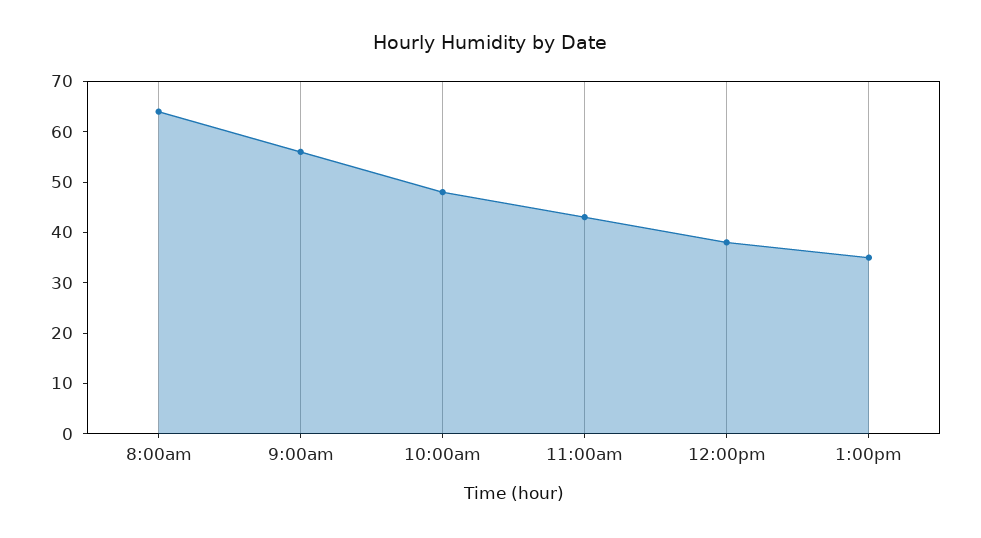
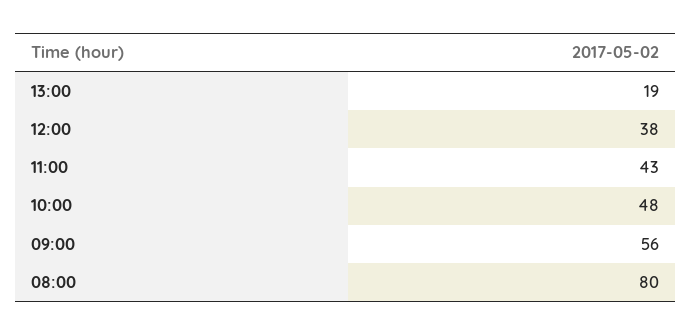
  {
-   "8:00am": 65,
+   "8:00am": 80,
    "9:00am": 56,
    "10:00am": 48,
    "11:00am": 43,
    "12:00pm": 38,
-   "1:00pm": 35
+   "1:00pm": 19
  }

